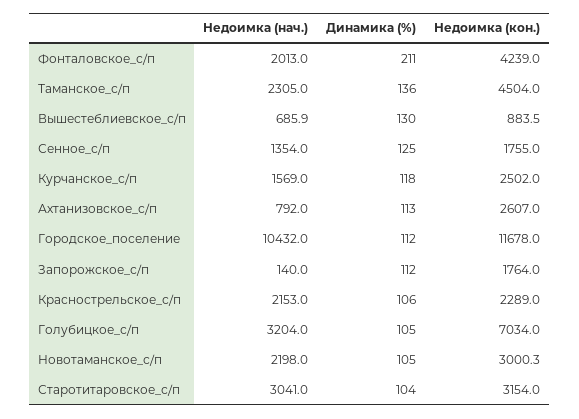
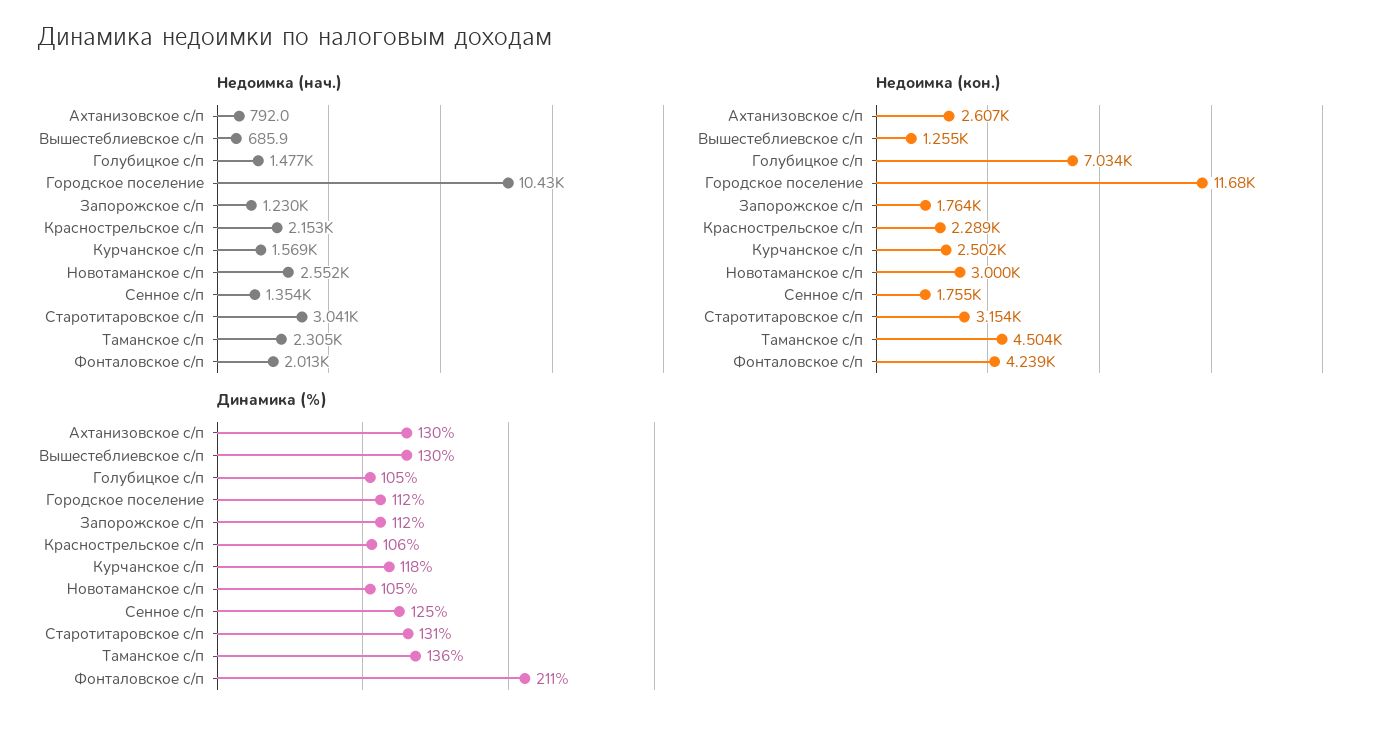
  {
    "Недоимка (нач.)": {
      "Фонталовское_с/п": 2013,
      "Таманское_с/п": 2305,
      "Вышестеблиевское_с/п": 685.9,
      "Сенное_с/п": 1354,
      "Курчанское_с/п": 1569,
      "Ахтанизовское_с/п": 792,
      "Городское_поселение": 10432,
-     "Запорожское_с/п": 140,
+     "Запорожское_с/п": 1230,
      "Краснострельское_с/п": 2153,
-     "Голубицкое_с/п": 3204,
+     "Голубицкое_с/п": 1477,
-     "Новотаманское_с/п": 2198,
+     "Новотаманское_с/п": 2552,
      "Старотитаровское_с/п": 3041
    },
    "Динамика (%)": {
      "Фонталовское_с/п": 211,
      "Таманское_с/п": 136,
      "Вышестеблиевское_с/п": 130,
      "Сенное_с/п": 125,
      "Курчанское_с/п": 118,
-     "Ахтанизовское_с/п": 113,
+     "Ахтанизовское_с/п": 130,
      "Городское_поселение": 112,
      "Запорожское_с/п": 112,
      "Краснострельское_с/п": 106,
      "Голубицкое_с/п": 105,
      "Новотаманское_с/п": 105,
-     "Старотитаровское_с/п": 104
+     "Старотитаровское_с/п": 131
    },
    "Недоимка (кон.)": {
      "Фонталовское_с/п": 4239,
      "Таманское_с/п": 4504,
-     "Вышестеблиевское_с/п": 883.5,
+     "Вышестеблиевское_с/п": 1255,
      "Сенное_с/п": 1755,
      "Курчанское_с/п": 2502,
      "Ахтанизовское_с/п": 2607,
      "Городское_поселение": 11678,
      "Запорожское_с/п": 1764,
      "Краснострельское_с/п": 2289,
      "Голубицкое_с/п": 7034,
      "Новотаманское_с/п": 3000.3,
      "Старотитаровское_с/п": 3154
    }
  }

